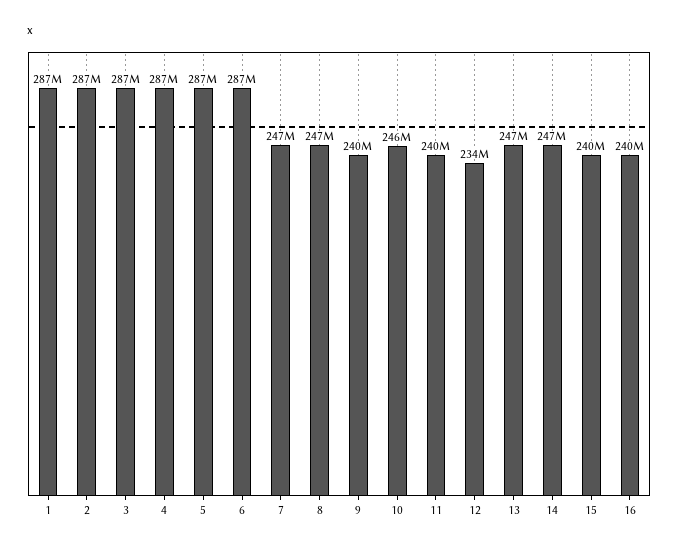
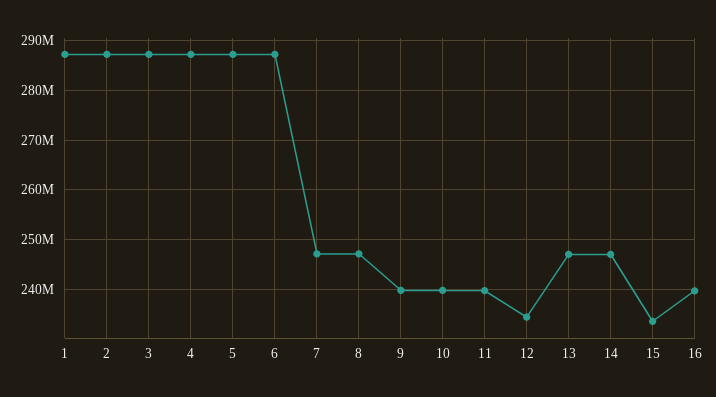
  {
    "1": 287000000,
    "2": 287000000,
    "3": 287000000,
    "4": 287000000,
    "5": 287000000,
    "6": 287000000,
    "7": 247000000,
    "8": 247000000,
    "9": 240000000,
-   "10": 246000000,
+   "10": 240000000,
    "11": 240000000,
    "12": 234000000,
    "13": 247000000,
    "14": 247000000,
-   "15": 240000000,
+   "15": 234000000,
    "16": 240000000
  }

